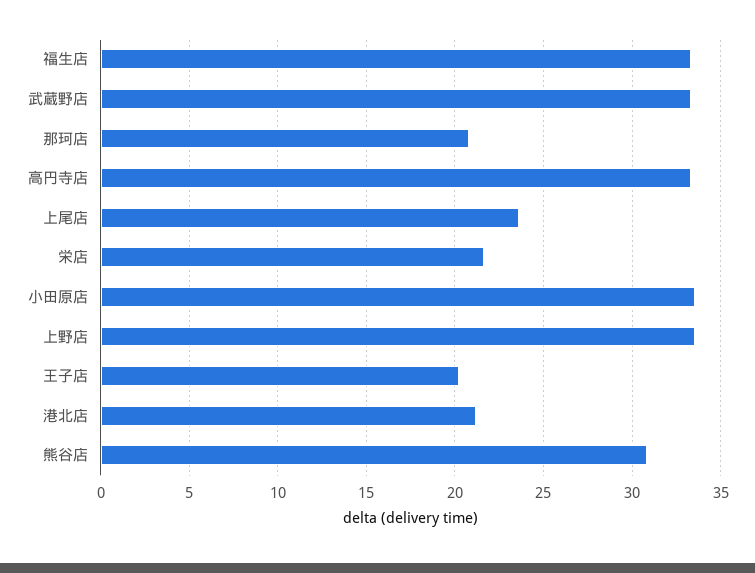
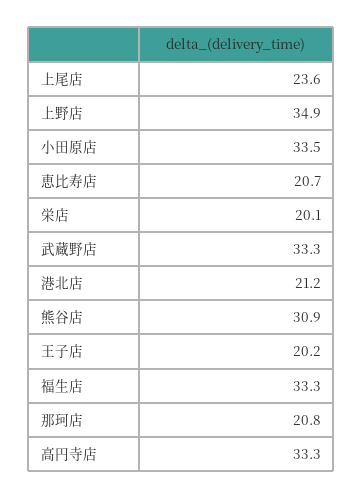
  {
    "福生店": 33.3,
    "武蔵野店": 33.3,
    "那珂店": 20.8,
    "高円寺店": 33.3,
    "上尾店": 23.6,
-   "栄店": 21.5,
+   "栄店": 20.1,
    "小田原店": 33.5,
-   "上野店": 33.5,
+   "上野店": 34.9,
    "王子店": 20.2,
    "港北店": 21.2,
-   "熊谷店": 30.9
+   "熊谷店": 30.9,
+   "恵比寿店": 20.7
  }

